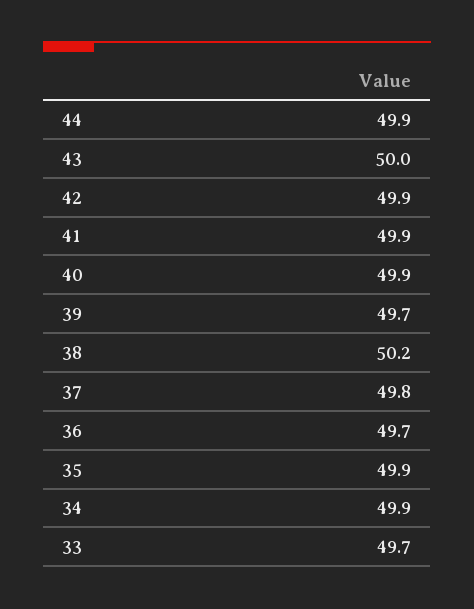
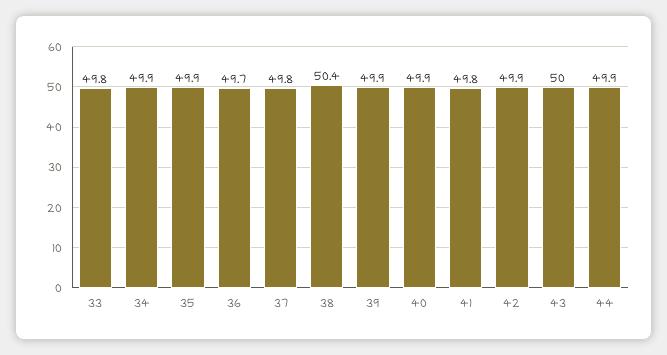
  {
    "44": 49.9,
    "43": 50,
    "42": 49.9,
-   "41": 49.9,
+   "41": 49.8,
    "40": 49.9,
-   "39": 49.7,
+   "39": 49.9,
-   "38": 50.2,
+   "38": 50.4,
    "37": 49.8,
    "36": 49.7,
    "35": 49.9,
    "34": 49.9,
-   "33": 49.7
+   "33": 49.8
  }

